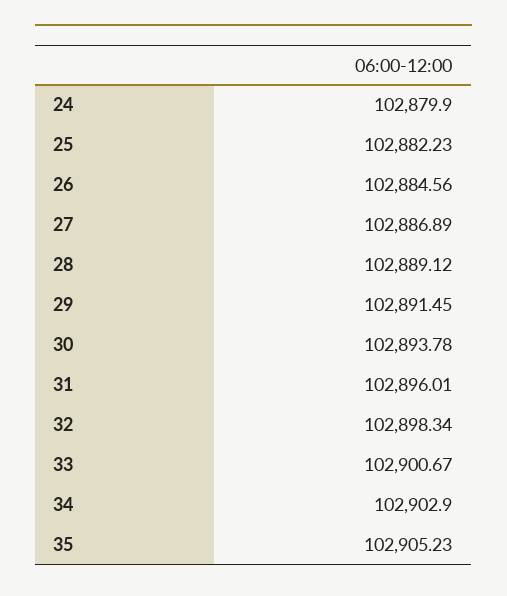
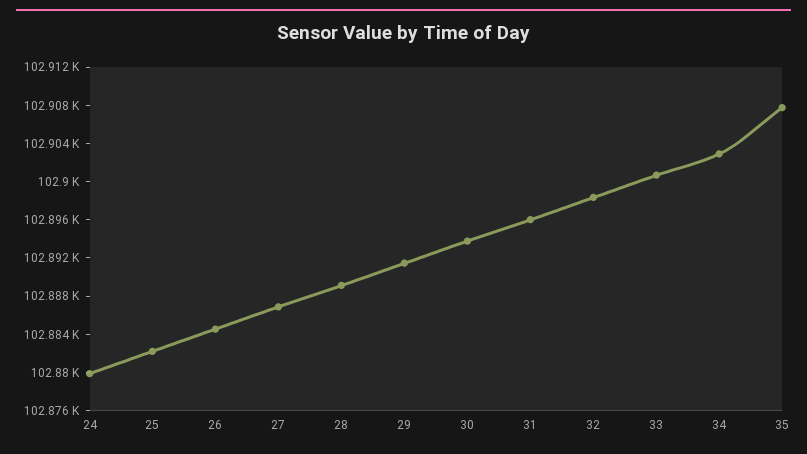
  {
    "24": 102879.9,
    "25": 102882.23,
    "26": 102884.56,
    "27": 102886.89,
    "28": 102889.12,
    "29": 102891.45,
    "30": 102893.78,
    "31": 102896.01,
    "32": 102898.34,
    "33": 102900.67,
    "34": 102902.9,
-   "35": 102905.23
+   "35": 102908
  }

